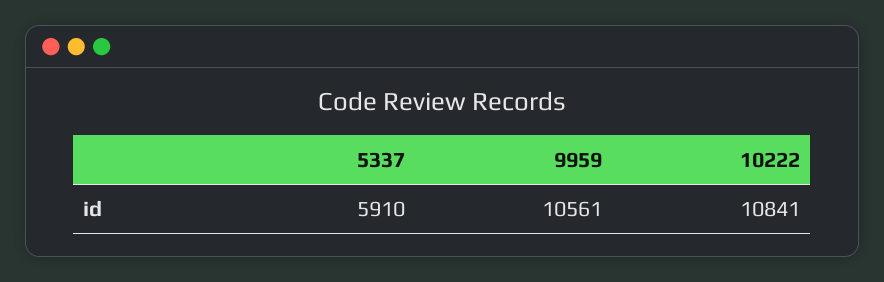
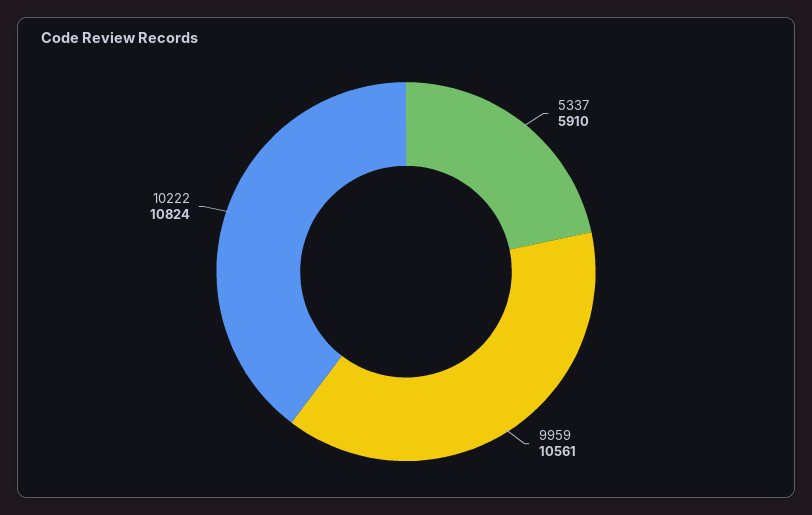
  {
    "5337": 5910,
    "9959": 10561,
-   "10222": 10841
+   "10222": 10824
  }

